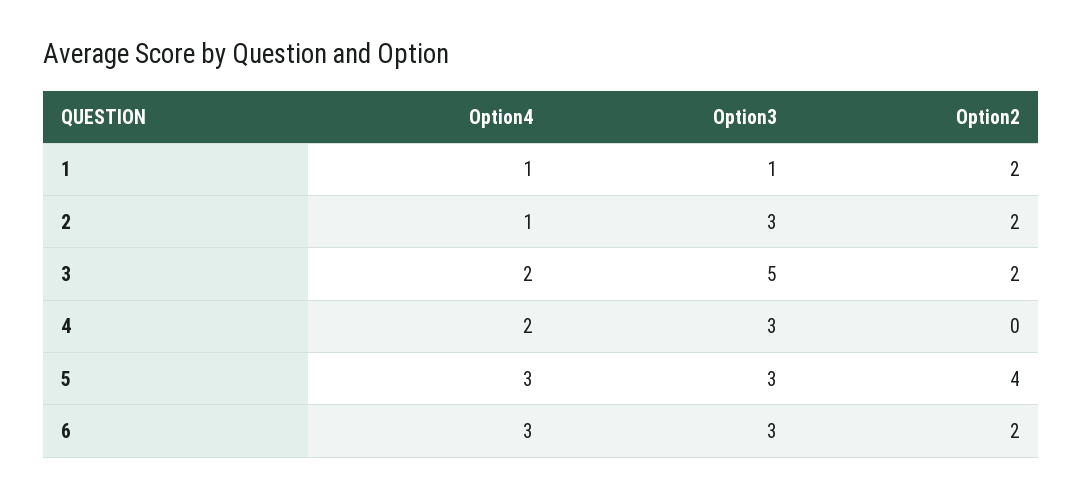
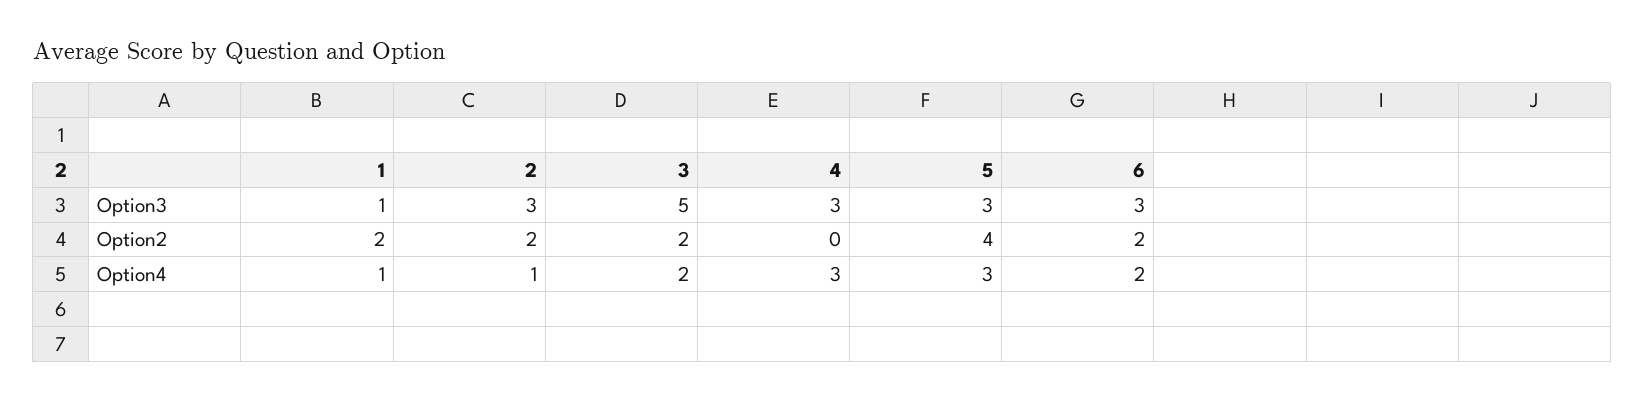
  {
    "Option4": {
      "1": 1,
      "2": 1,
      "3": 2,
-     "4": 2,
+     "4": 3,
      "5": 3,
-     "6": 3
+     "6": 2
    },
    "Option3": {
      "1": 1,
      "2": 3,
      "3": 5,
      "4": 3,
      "5": 3,
      "6": 3
    },
    "Option2": {
      "1": 2,
      "2": 2,
      "3": 2,
      "4": 0,
      "5": 4,
      "6": 2
    }
  }

